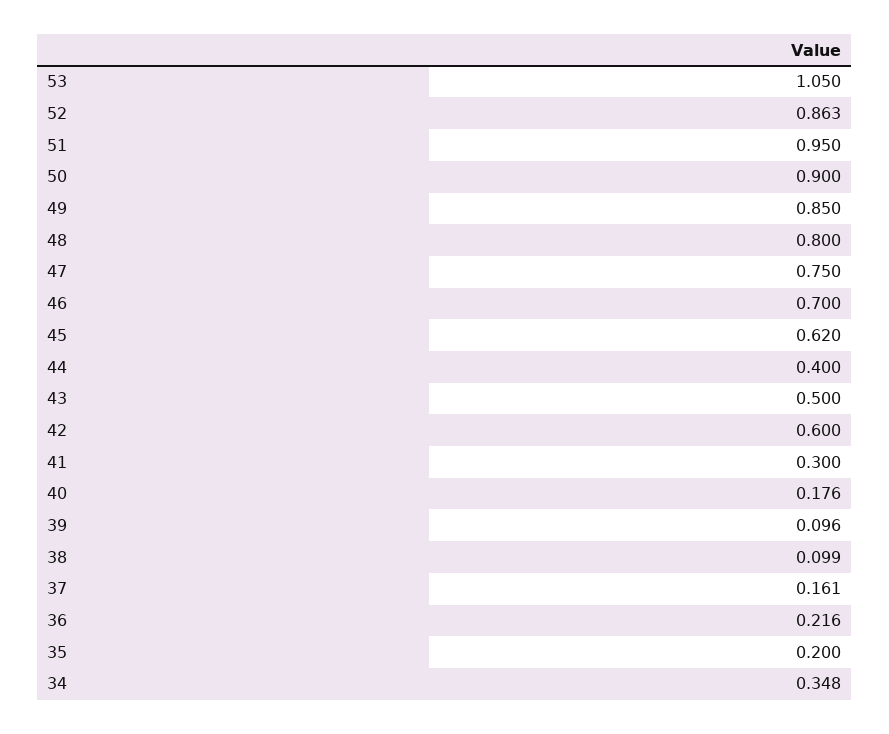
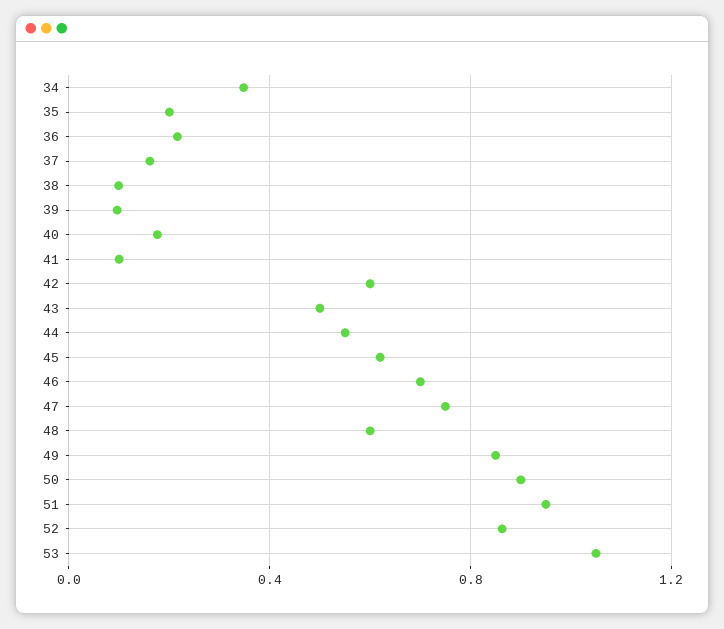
  {
    "53": 1.05,
    "52": 0.863,
    "51": 0.95,
    "50": 0.9,
    "49": 0.85,
-   "48": 0.8,
+   "48": 0.6,
    "47": 0.75,
    "46": 0.7,
    "45": 0.62,
-   "44": 0.4,
+   "44": 0.55,
    "43": 0.5,
    "42": 0.6,
-   "41": 0.3,
+   "41": 0.1,
    "40": 0.176,
    "39": 0.096,
    "38": 0.099,
    "37": 0.161,
    "36": 0.216,
    "35": 0.2,
    "34": 0.348
  }

